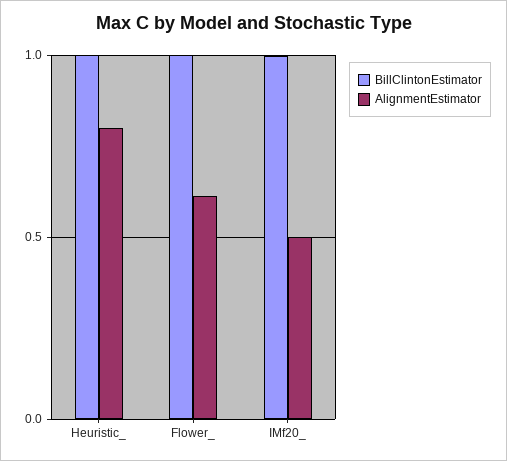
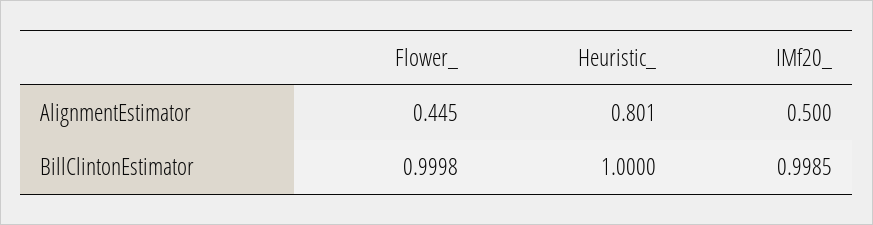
  {
    "BillClintonEstimator": {
      "Heuristic_": 1,
      "Flower_": 0.9998,
      "IMf20_": 0.9985
    },
    "AlignmentEstimator": {
      "Heuristic_": 0.801,
-     "Flower_": 0.6,
+     "Flower_": 0.445,
      "IMf20_": 0.5
    }
  }

